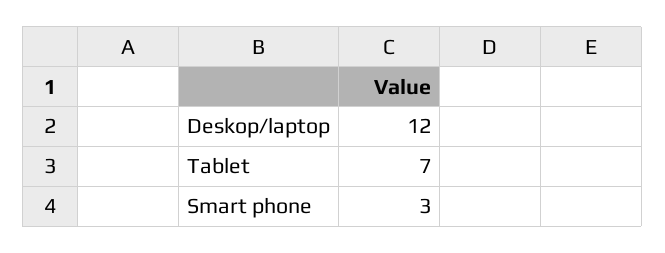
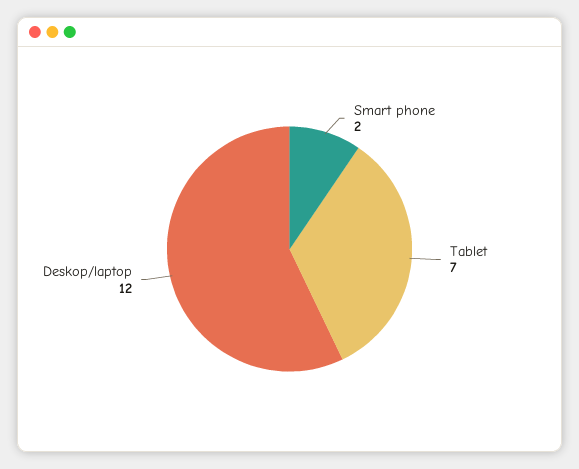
  {
    "Deskop/laptop": 12,
    "Tablet": 7,
-   "Smart phone": 3
+   "Smart phone": 2
  }

